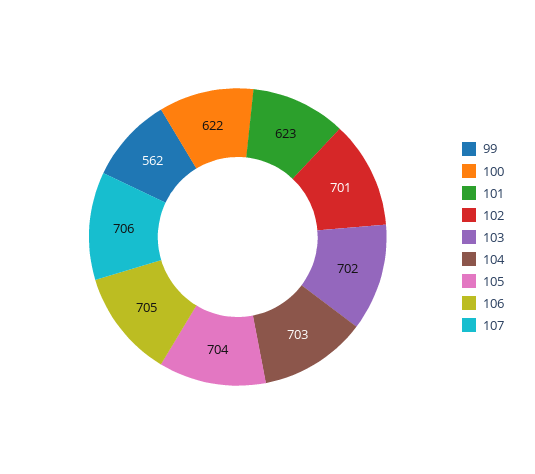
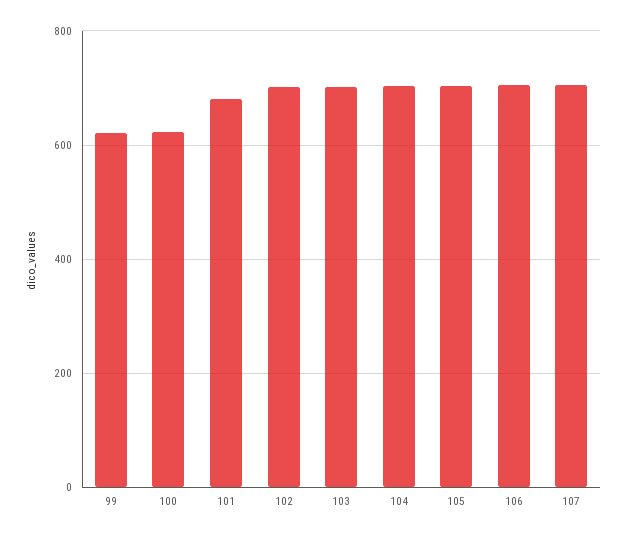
  {
-   "99": 562,
+   "99": 620,
    "100": 622,
-   "101": 623,
+   "101": 680,
    "102": 701,
    "103": 702,
    "104": 703,
    "105": 704,
    "106": 705,
    "107": 706
  }

